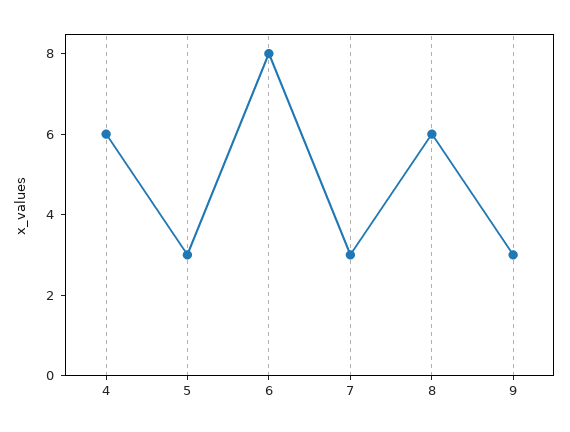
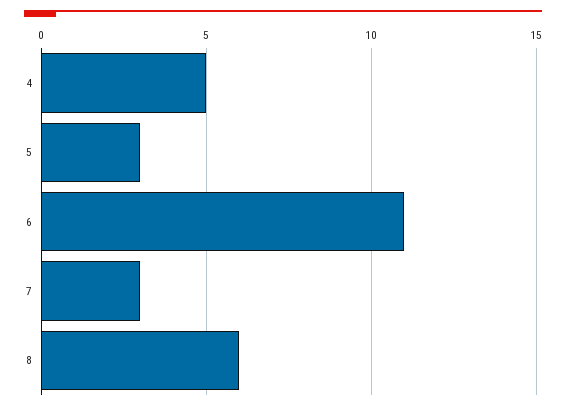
  {
-   "4": 6,
+   "4": 5,
    "5": 3,
-   "6": 8,
+   "6": 11,
    "7": 3,
-   "8": 6,
+   "8": 6
-   "9": 3
  }

